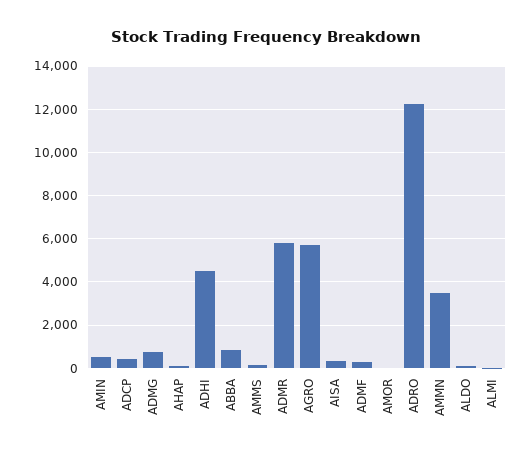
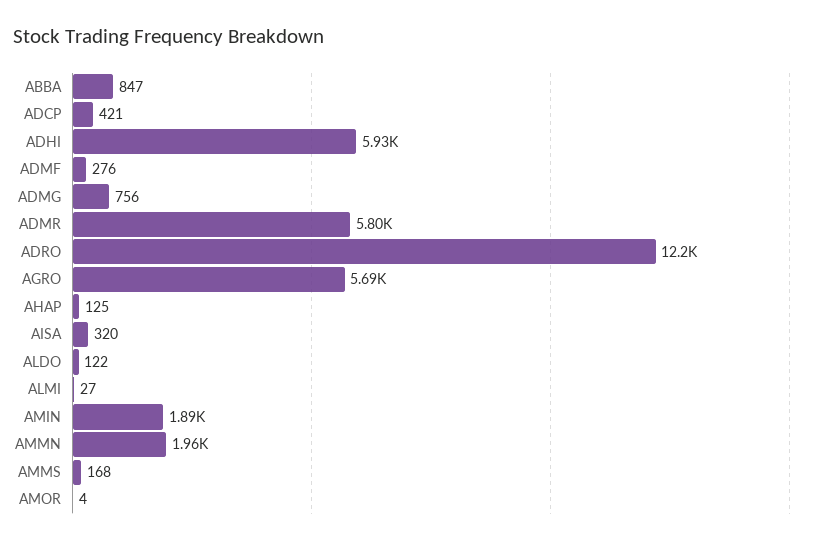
  {
-   "AMIN": 500,
+   "AMIN": 1890,
    "ADCP": 421,
    "ADMG": 756,
    "AHAP": 125,
-   "ADHI": 4500,
+   "ADHI": 5930,
    "ABBA": 847,
    "AMMS": 168,
    "ADMR": 5800,
    "AGRO": 5690,
    "AISA": 320,
    "ADMF": 276,
    "AMOR": 4,
    "ADRO": 12200,
-   "AMMN": 3500,
+   "AMMN": 1960,
    "ALDO": 122,
    "ALMI": 27
  }

